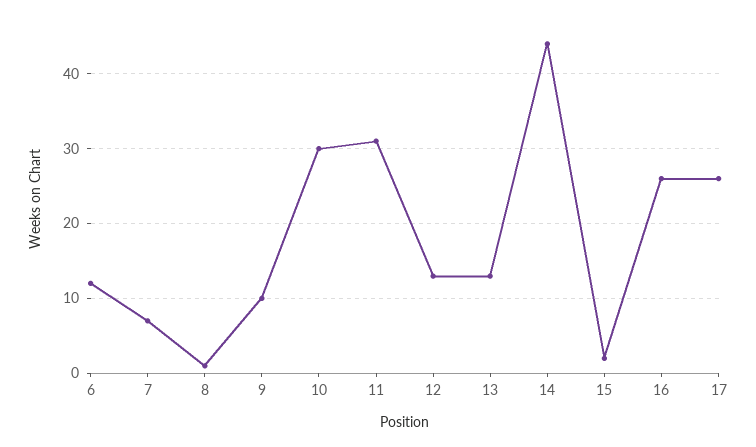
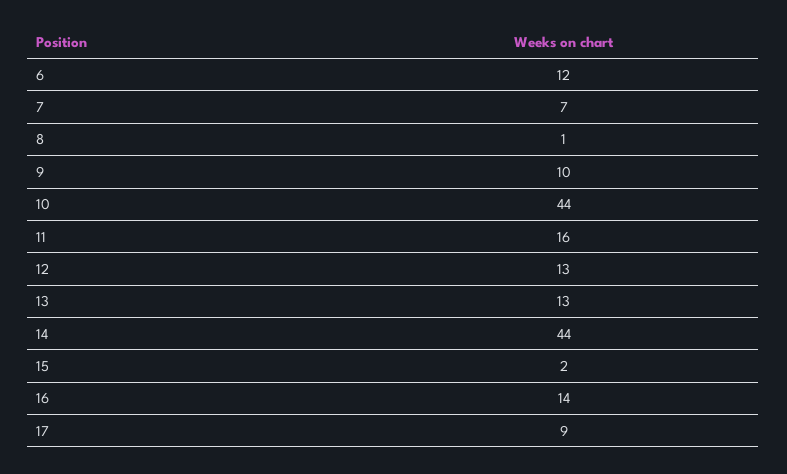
  {
    "6": 12,
    "7": 7,
    "8": 1,
    "9": 10,
-   "10": 30,
+   "10": 44,
-   "11": 31,
+   "11": 16,
    "12": 13,
    "13": 13,
    "14": 44,
    "15": 2,
-   "16": 26,
+   "16": 14,
-   "17": 26
+   "17": 9
  }

